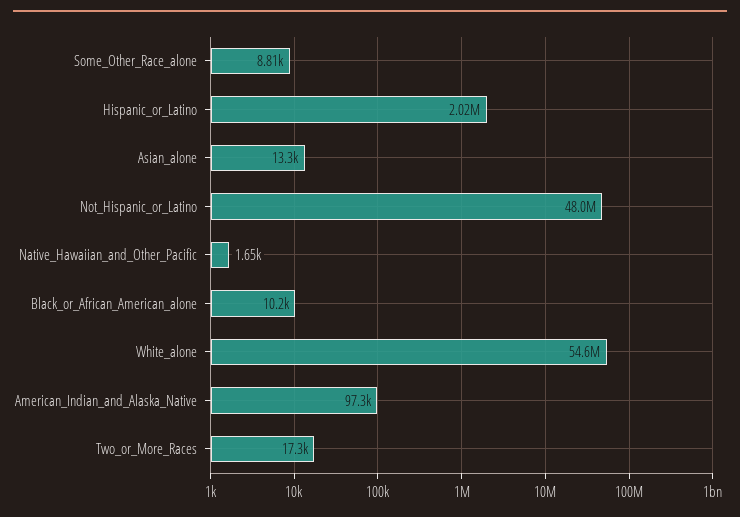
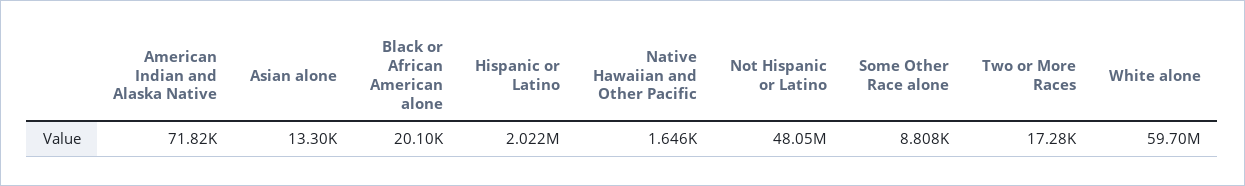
  {
    "Some_Other_Race_alone": 8808,
    "Hispanic_or_Latino": 2022000,
    "Asian_alone": 13300,
    "Not_Hispanic_or_Latino": 48050000,
    "Native_Hawaiian_and_Other_Pacific": 1646,
-   "Black_or_African_American_alone": 10200,
+   "Black_or_African_American_alone": 20100,
-   "White_alone": 54600000,
+   "White_alone": 59700000,
-   "American_Indian_and_Alaska_Native": 97300,
+   "American_Indian_and_Alaska_Native": 71820,
    "Two_or_More_Races": 17280
  }

